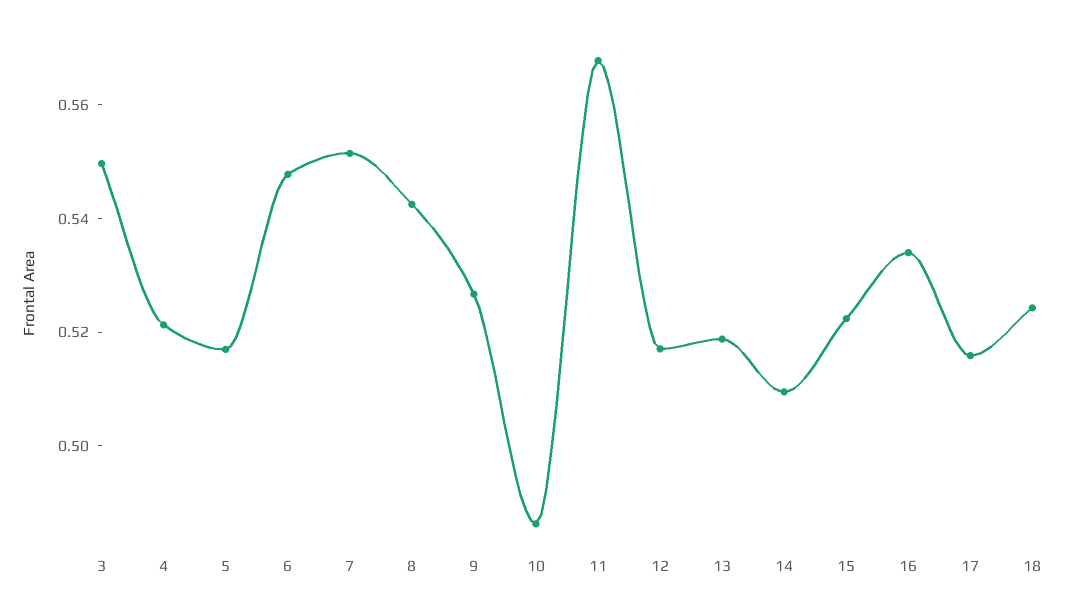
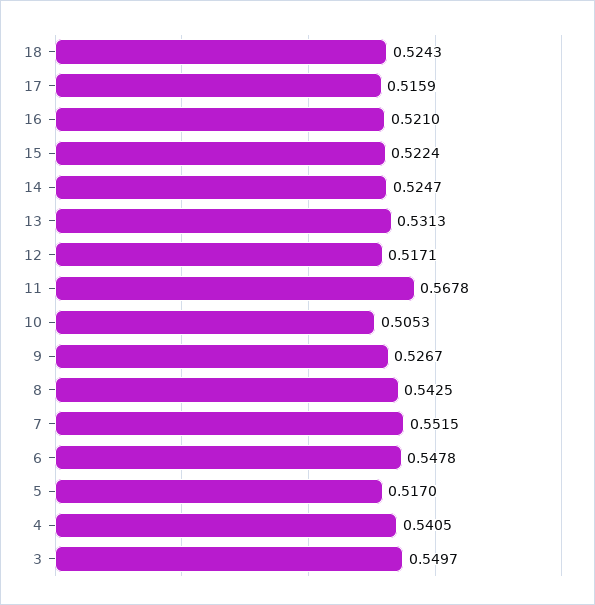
  {
    "3": 0.5497,
-   "4": 0.52,
+   "4": 0.5405,
    "5": 0.517,
    "6": 0.5478,
    "7": 0.5515,
    "8": 0.5425,
    "9": 0.5267,
-   "10": 0.485,
+   "10": 0.5053,
    "11": 0.5678,
    "12": 0.5171,
-   "13": 0.52,
+   "13": 0.5313,
-   "14": 0.51,
+   "14": 0.5247,
    "15": 0.5224,
-   "16": 0.535,
+   "16": 0.521,
    "17": 0.5159,
    "18": 0.5243
  }

